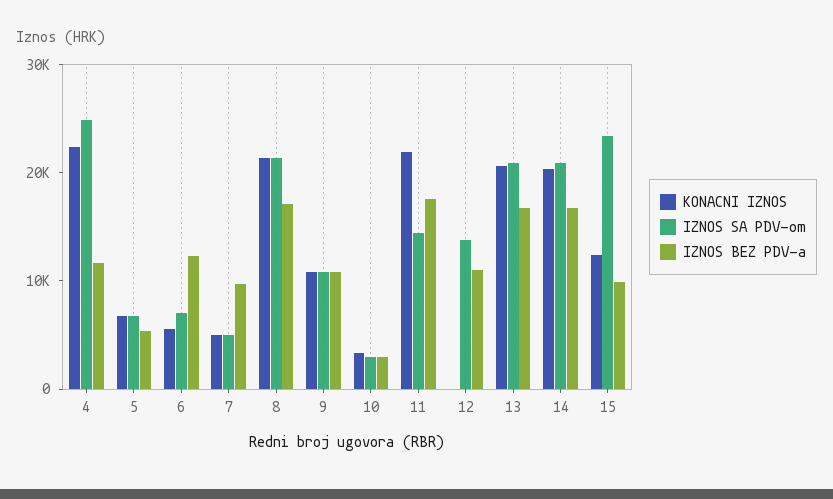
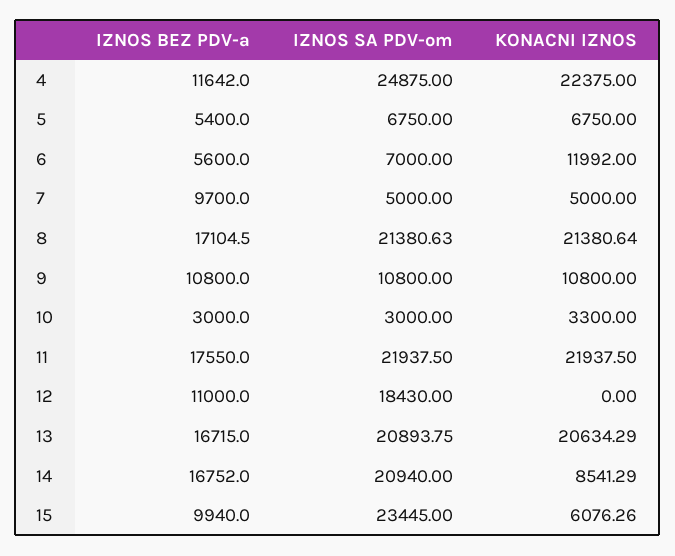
  {
    "KONACNI IZNOS": {
      "4": 22375,
      "5": 6750,
-     "6": 6000,
+     "6": 11992,
      "7": 5000,
      "8": 21380.64,
      "9": 10800,
      "10": 3300,
      "11": 21937.5,
      "12": 0,
      "13": 20634.29,
-     "14": 20000,
+     "14": 8541.29,
-     "15": 12000
+     "15": 6076.26
    },
    "IZNOS SA PDV-om": {
      "4": 24875,
      "5": 6750,
      "6": 7000,
      "7": 5000,
      "8": 21380.63,
      "9": 10800,
      "10": 3000,
-     "11": 14000,
+     "11": 21937.5,
-     "12": 14000,
+     "12": 18430,
      "13": 20893.75,
      "14": 20940,
      "15": 23445
    },
    "IZNOS BEZ PDV-a": {
      "4": 11642,
      "5": 5400,
-     "6": 12000,
+     "6": 5600,
      "7": 9700,
      "8": 17104.5,
      "9": 10800,
      "10": 3000,
      "11": 17550,
      "12": 11000,
      "13": 16715,
      "14": 16752,
      "15": 9940
    }
  }

